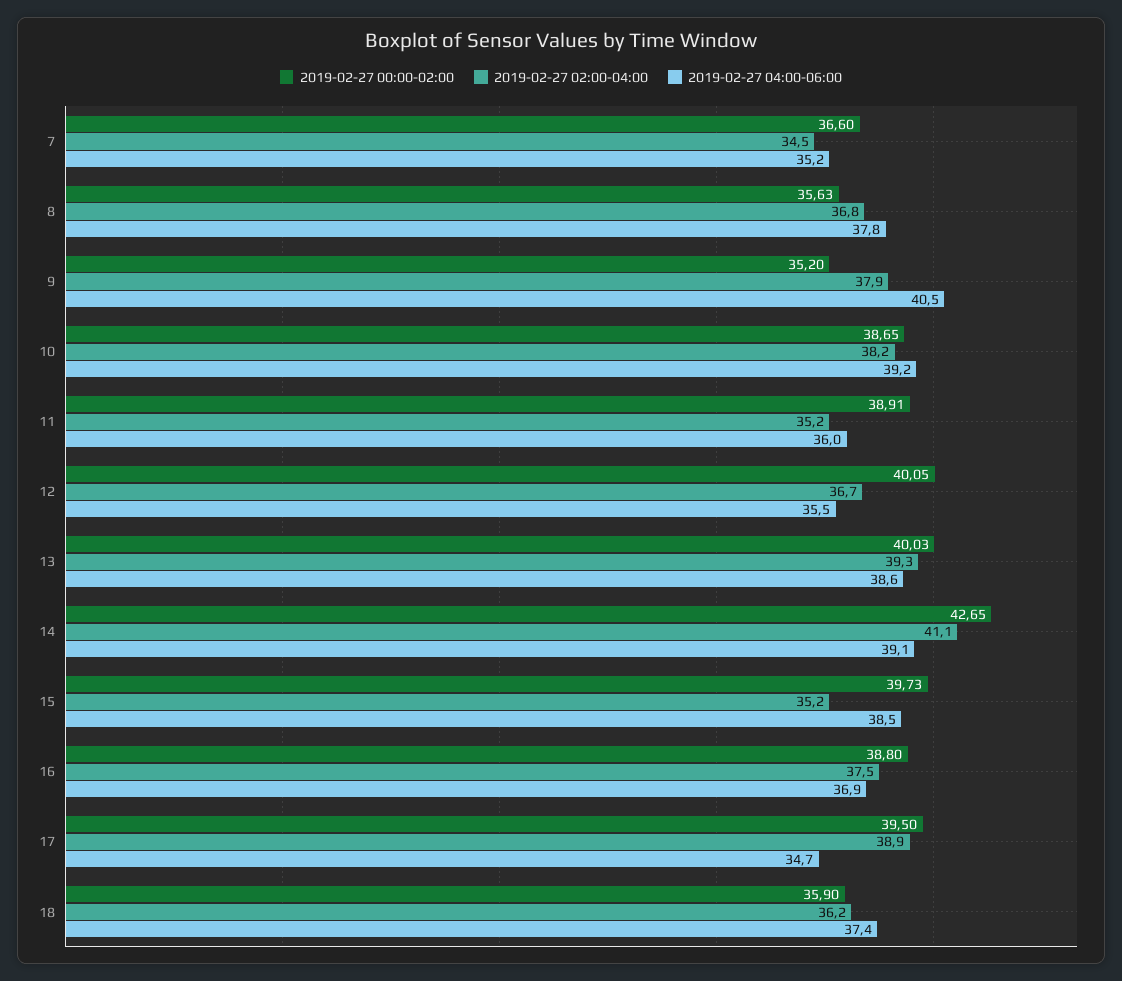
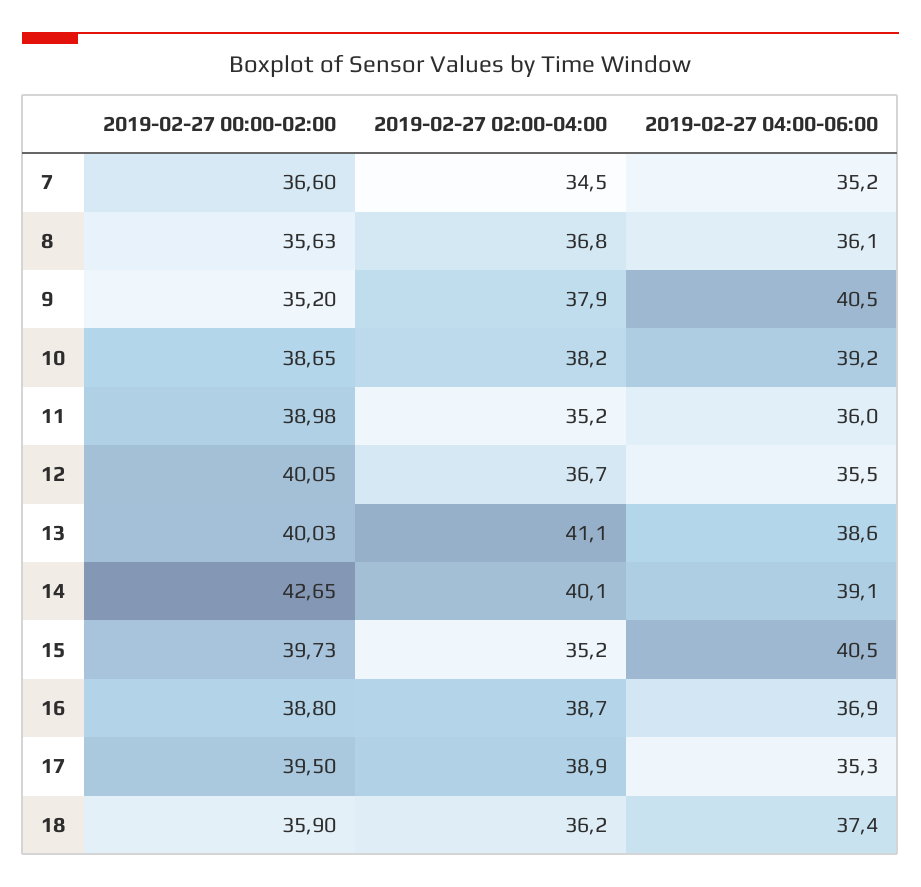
  {
    "2019-02-27 00:00-02:00": {
      "7": 36.6,
      "8": 35.63,
      "9": 35.2,
      "10": 38.65,
-     "11": 38.91,
+     "11": 38.98,
      "12": 40.05,
      "13": 40.03,
      "14": 42.65,
      "15": 39.73,
      "16": 38.8,
      "17": 39.5,
      "18": 35.9
    },
    "2019-02-27 02:00-04:00": {
      "7": 34.5,
      "8": 36.8,
      "9": 37.9,
      "10": 38.2,
      "11": 35.2,
      "12": 36.7,
-     "13": 39.3,
+     "13": 41.1,
-     "14": 41.1,
+     "14": 40.1,
      "15": 35.2,
-     "16": 37.5,
+     "16": 38.7,
      "17": 38.9,
      "18": 36.2
    },
    "2019-02-27 04:00-06:00": {
      "7": 35.2,
-     "8": 37.8,
+     "8": 36.1,
      "9": 40.5,
      "10": 39.2,
      "11": 36,
      "12": 35.5,
      "13": 38.6,
      "14": 39.1,
-     "15": 38.5,
+     "15": 40.5,
      "16": 36.9,
-     "17": 34.7,
+     "17": 35.3,
      "18": 37.4
    }
  }

